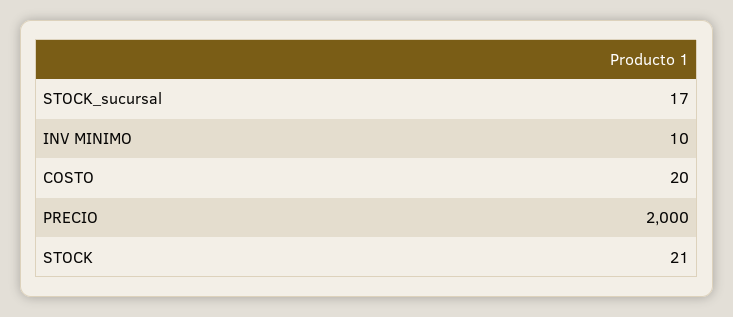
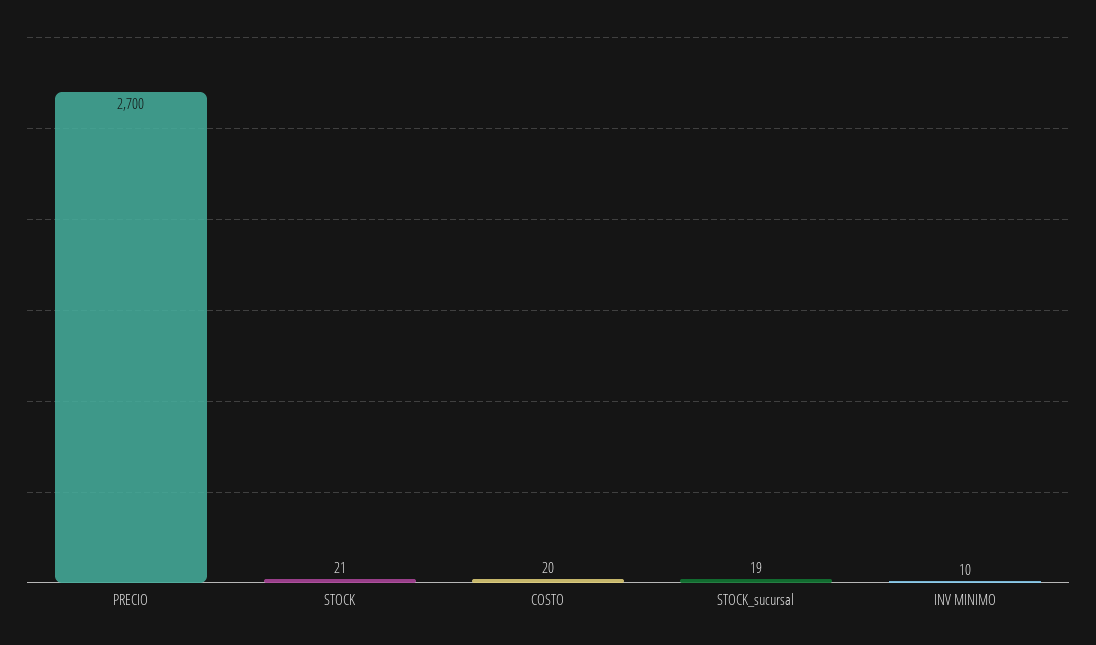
  {
-   "STOCK_sucursal": 17,
+   "STOCK_sucursal": 19,
    "INV MINIMO": 10,
    "COSTO": 20,
-   "PRECIO": 2000,
+   "PRECIO": 2700,
    "STOCK": 21
  }

